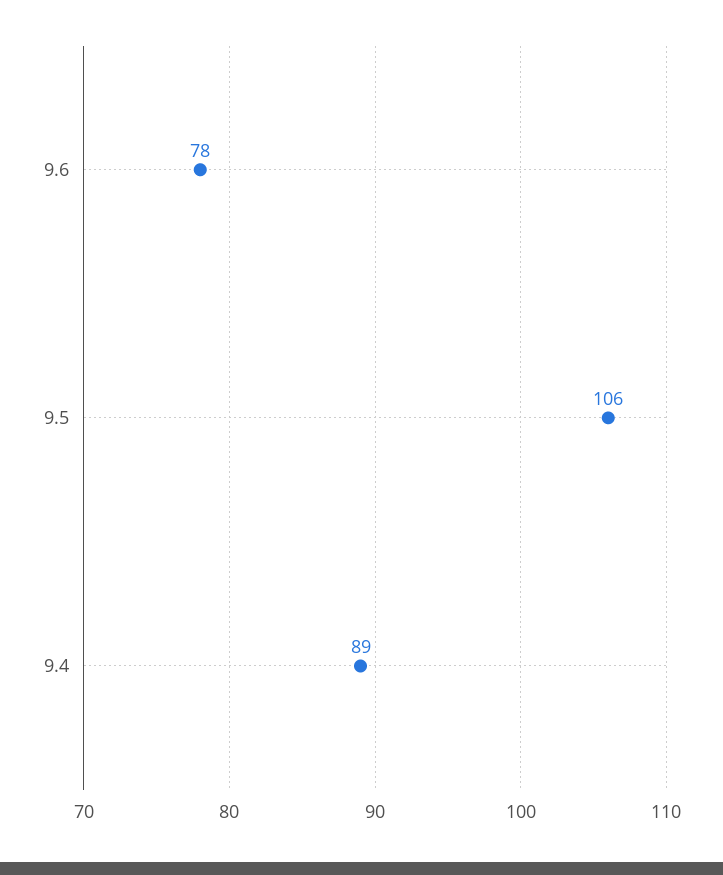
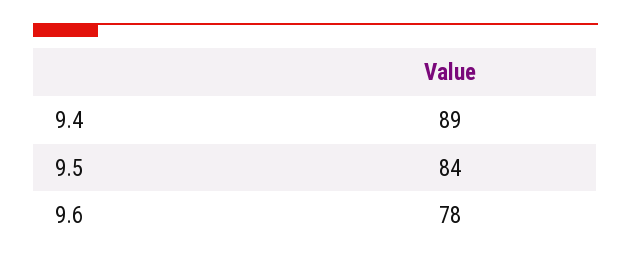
  {
    "9.6": 78,
-   "9.5": 106,
+   "9.5": 84,
    "9.4": 89
  }

